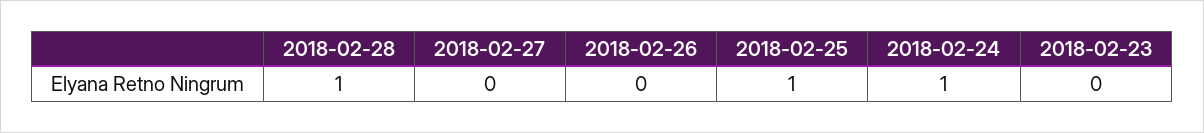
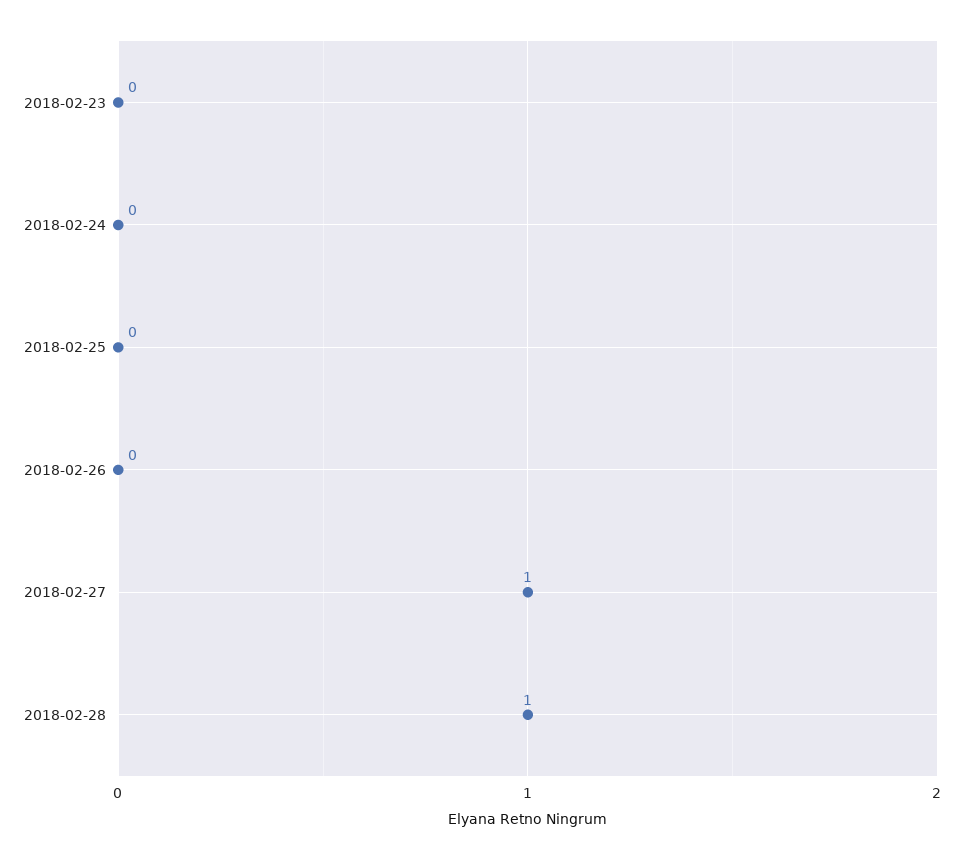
  {
    "2018-02-28": 1,
-   "2018-02-27": 0,
+   "2018-02-27": 1,
    "2018-02-26": 0,
-   "2018-02-25": 1,
+   "2018-02-25": 0,
-   "2018-02-24": 1,
+   "2018-02-24": 0,
    "2018-02-23": 0
  }

